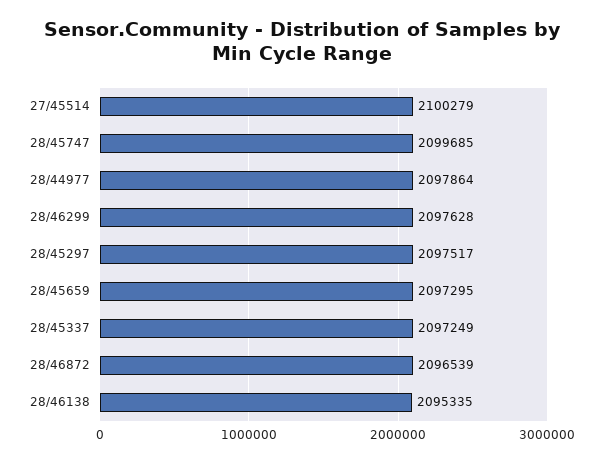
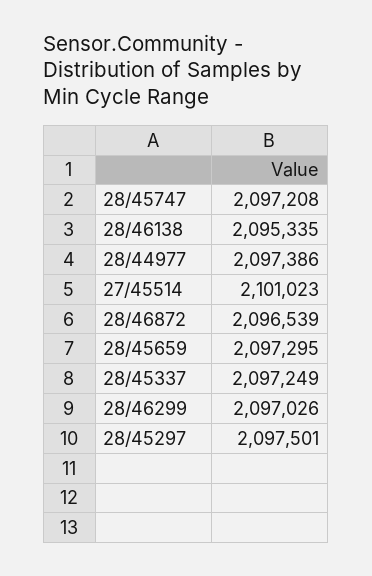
  {
-   "27/45514": 2100279,
+   "27/45514": 2101023,
-   "28/45747": 2099685,
+   "28/45747": 2097208,
-   "28/44977": 2097864,
+   "28/44977": 2097386,
-   "28/46299": 2097628,
+   "28/46299": 2097026,
-   "28/45297": 2097517,
+   "28/45297": 2097501,
    "28/45659": 2097295,
    "28/45337": 2097249,
    "28/46872": 2096539,
    "28/46138": 2095335
  }

